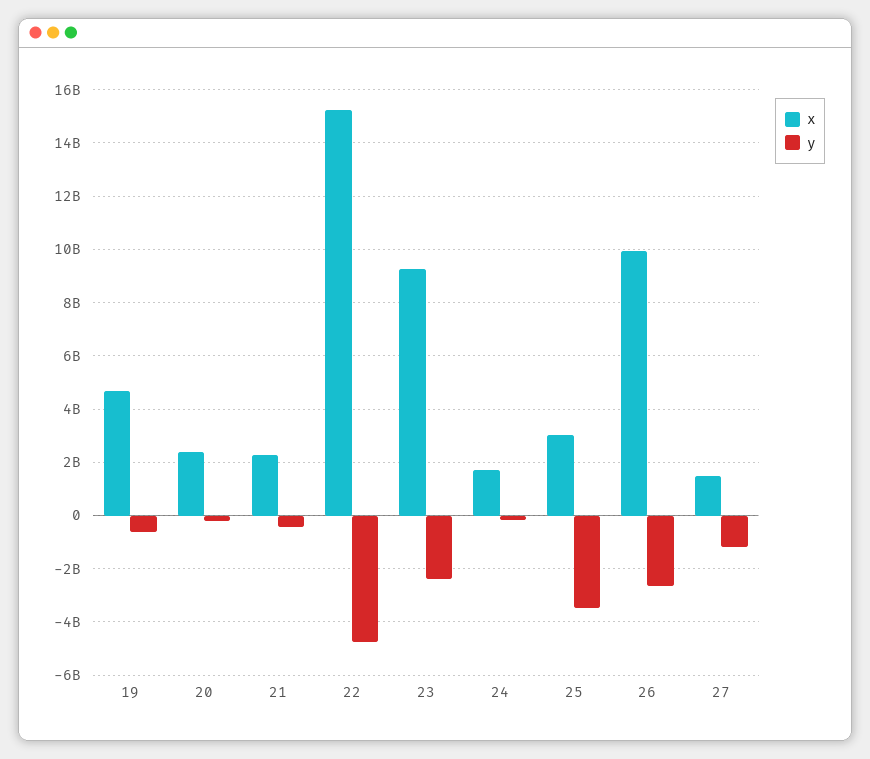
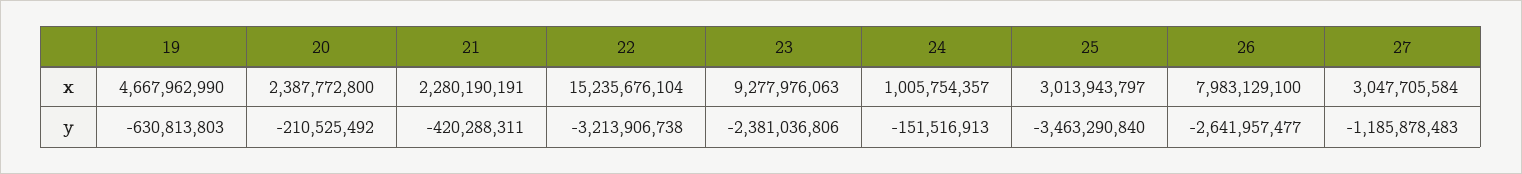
  {
    "x": {
      "19": 4667962990,
      "20": 2387772800,
      "21": 2280190191,
      "22": 15235676104,
      "23": 9277976063,
-     "24": 1750000000,
+     "24": 1005754357,
      "25": 3013943797,
-     "26": 10000000000,
+     "26": 7983129100,
-     "27": 1500000000
+     "27": 3047705584
    },
    "y": {
      "19": -630813803,
      "20": -210525492,
      "21": -420288311,
-     "22": -4750000000,
+     "22": -3213906738,
      "23": -2381036806,
      "24": -151516913,
      "25": -3463290840,
      "26": -2641957477,
      "27": -1185878483
    }
  }

